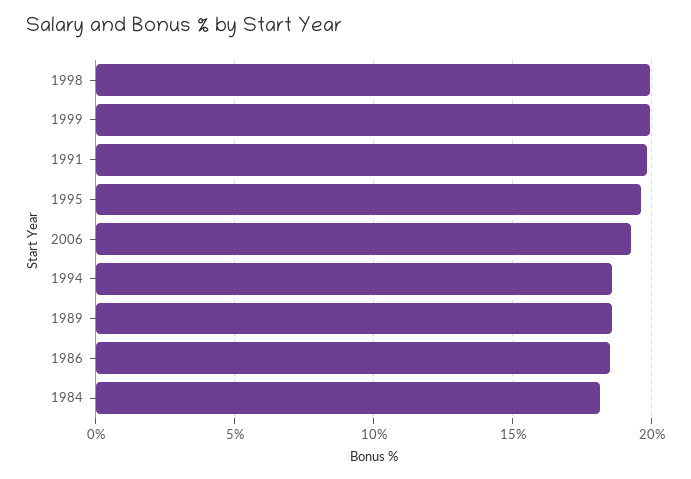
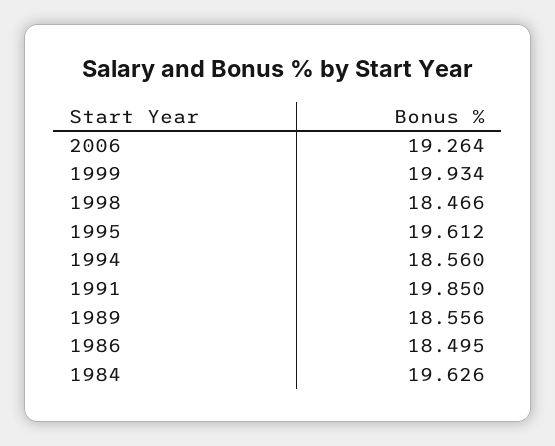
  {
-   "1998": 20,
+   "1998": 18.466,
    "1999": 19.934,
    "1991": 19.85,
    "1995": 19.612,
    "2006": 19.264,
    "1994": 18.56,
    "1989": 18.556,
    "1986": 18.495,
-   "1984": 18
+   "1984": 19.626
  }

